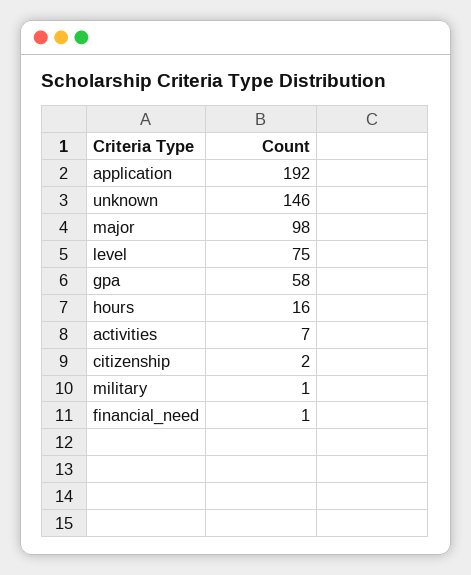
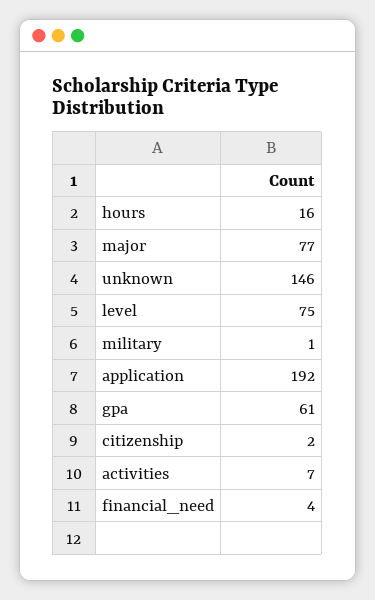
  {
    "application": 192,
    "unknown": 146,
-   "major": 98,
+   "major": 77,
    "level": 75,
-   "gpa": 58,
+   "gpa": 61,
    "hours": 16,
    "activities": 7,
    "citizenship": 2,
    "military": 1,
-   "financial_need": 1
+   "financial_need": 4
  }

